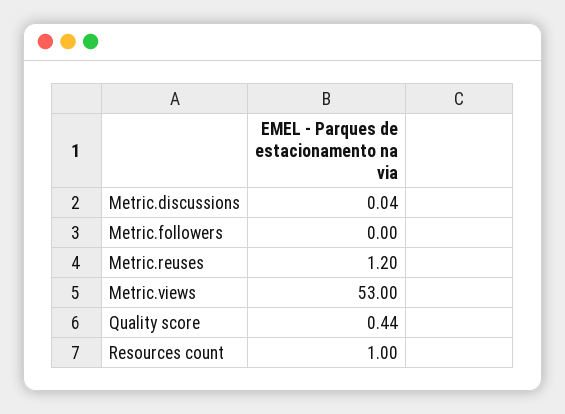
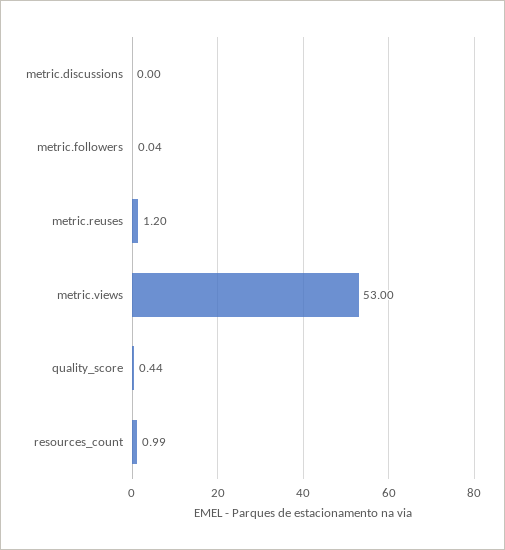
  {
-   "Metric.discussions": 0.04,
+   "Metric.discussions": 0,
-   "Metric.followers": 0,
+   "Metric.followers": 0.04,
    "Metric.reuses": 1.2,
    "Metric.views": 53,
    "Quality score": 0.44,
-   "Resources count": 1
+   "Resources count": 0.99
  }

